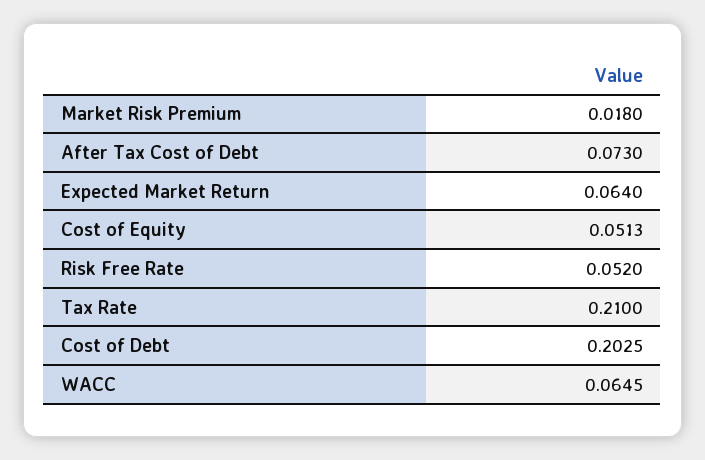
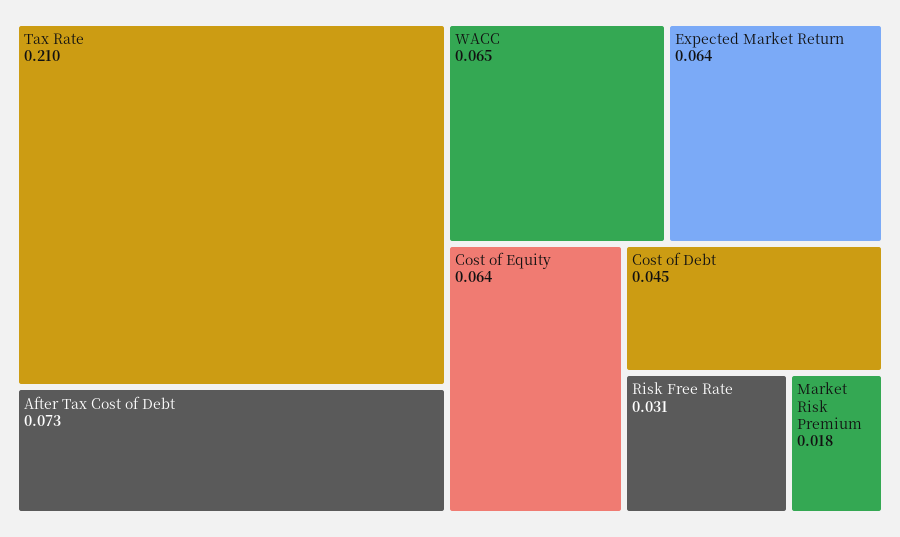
  {
    "Market Risk Premium": 0.018,
    "After Tax Cost of Debt": 0.073,
    "Expected Market Return": 0.064,
-   "Cost of Equity": 0.0513,
+   "Cost of Equity": 0.064,
-   "Risk Free Rate": 0.052,
+   "Risk Free Rate": 0.031,
    "Tax Rate": 0.21,
-   "Cost of Debt": 0.2025,
+   "Cost of Debt": 0.045,
    "WACC": 0.0645
  }

